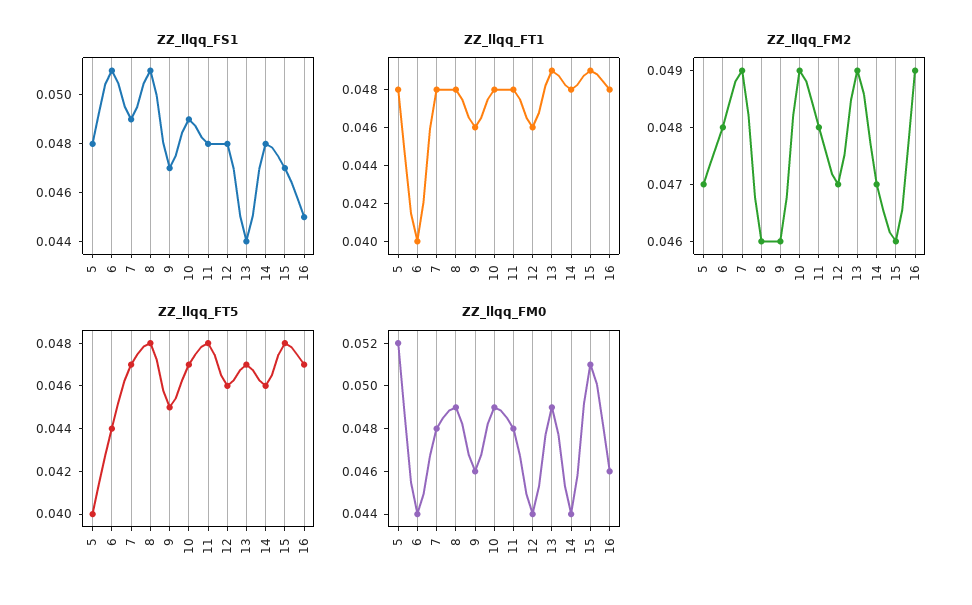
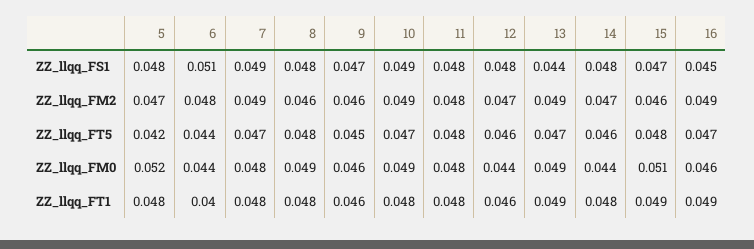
  {
    "ZZ_llqq_FS1": {
      "5": 0.048,
      "6": 0.051,
      "7": 0.049,
-     "8": 0.051,
+     "8": 0.048,
      "9": 0.047,
      "10": 0.049,
      "11": 0.048,
      "12": 0.048,
      "13": 0.044,
      "14": 0.048,
      "15": 0.047,
      "16": 0.045
    },
    "ZZ_llqq_FT1": {
      "5": 0.048,
      "6": 0.04,
      "7": 0.048,
      "8": 0.048,
      "9": 0.046,
      "10": 0.048,
      "11": 0.048,
      "12": 0.046,
      "13": 0.049,
      "14": 0.048,
      "15": 0.049,
-     "16": 0.048
+     "16": 0.049
    },
    "ZZ_llqq_FM2": {
      "5": 0.047,
      "6": 0.048,
      "7": 0.049,
      "8": 0.046,
      "9": 0.046,
      "10": 0.049,
      "11": 0.048,
      "12": 0.047,
      "13": 0.049,
      "14": 0.047,
      "15": 0.046,
      "16": 0.049
    },
    "ZZ_llqq_FT5": {
-     "5": 0.04,
+     "5": 0.042,
      "6": 0.044,
      "7": 0.047,
      "8": 0.048,
      "9": 0.045,
      "10": 0.047,
      "11": 0.048,
      "12": 0.046,
      "13": 0.047,
      "14": 0.046,
      "15": 0.048,
      "16": 0.047
    },
    "ZZ_llqq_FM0": {
      "5": 0.052,
      "6": 0.044,
      "7": 0.048,
      "8": 0.049,
      "9": 0.046,
      "10": 0.049,
      "11": 0.048,
      "12": 0.044,
      "13": 0.049,
      "14": 0.044,
      "15": 0.051,
      "16": 0.046
    }
  }

